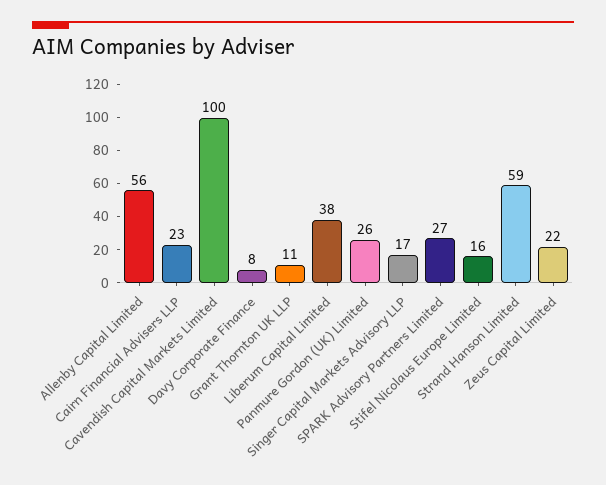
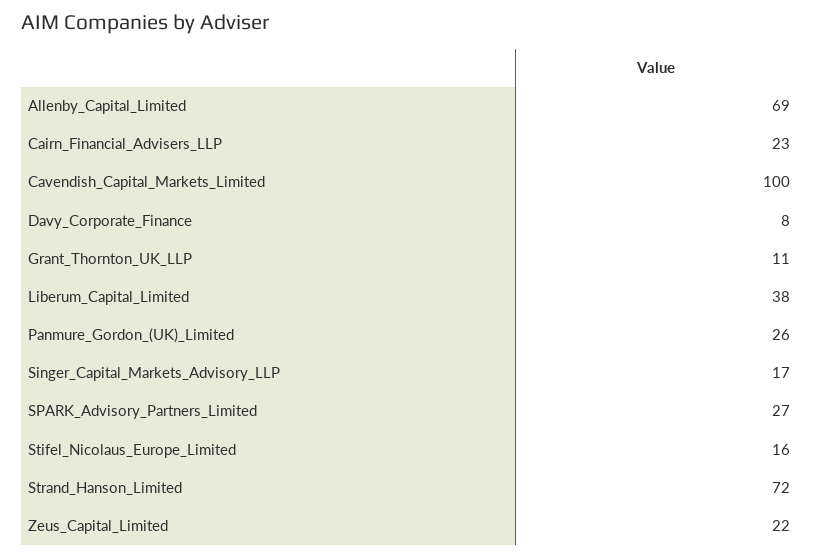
  {
-   "Allenby Capital Limited": 56,
+   "Allenby Capital Limited": 69,
    "Cairn Financial Advisers LLP": 23,
    "Cavendish Capital Markets Limited": 100,
    "Davy Corporate Finance": 8,
    "Grant Thornton UK LLP": 11,
    "Liberum Capital Limited": 38,
    "Panmure Gordon (UK) Limited": 26,
    "Singer Capital Markets Advisory LLP": 17,
    "SPARK Advisory Partners Limited": 27,
    "Stifel Nicolaus Europe Limited": 16,
-   "Strand Hanson Limited": 59,
+   "Strand Hanson Limited": 72,
    "Zeus Capital Limited": 22
  }

